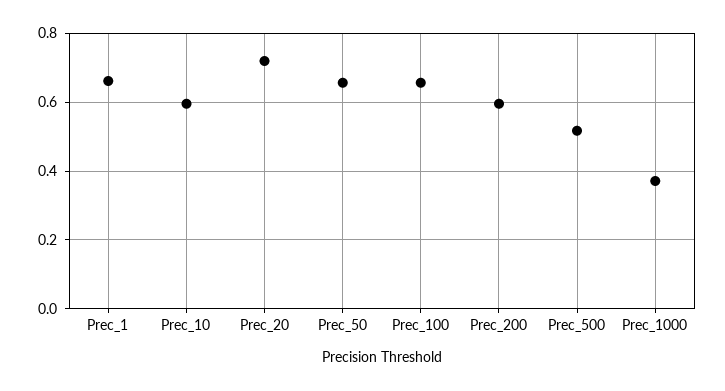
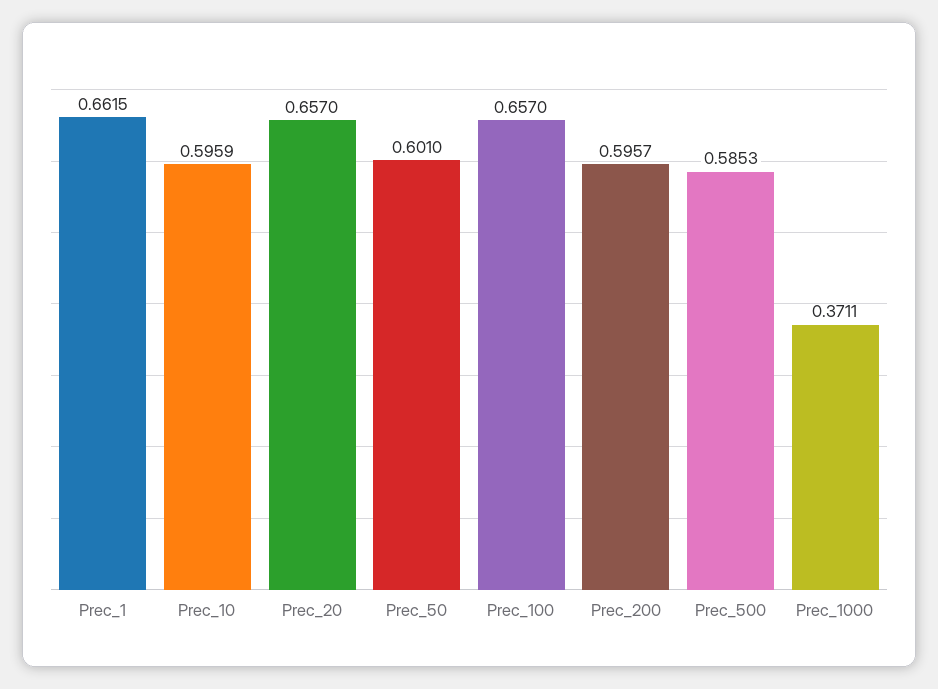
  {
    "Prec_1": 0.6615,
    "Prec_10": 0.5959,
-   "Prec_20": 0.72,
+   "Prec_20": 0.657,
-   "Prec_50": 0.66,
+   "Prec_50": 0.601,
    "Prec_100": 0.657,
    "Prec_200": 0.5957,
-   "Prec_500": 0.52,
+   "Prec_500": 0.5853,
    "Prec_1000": 0.3711
  }

